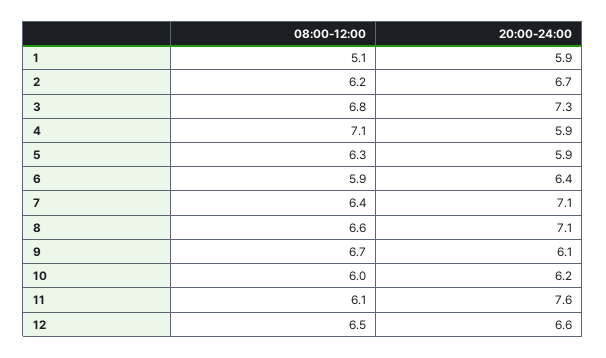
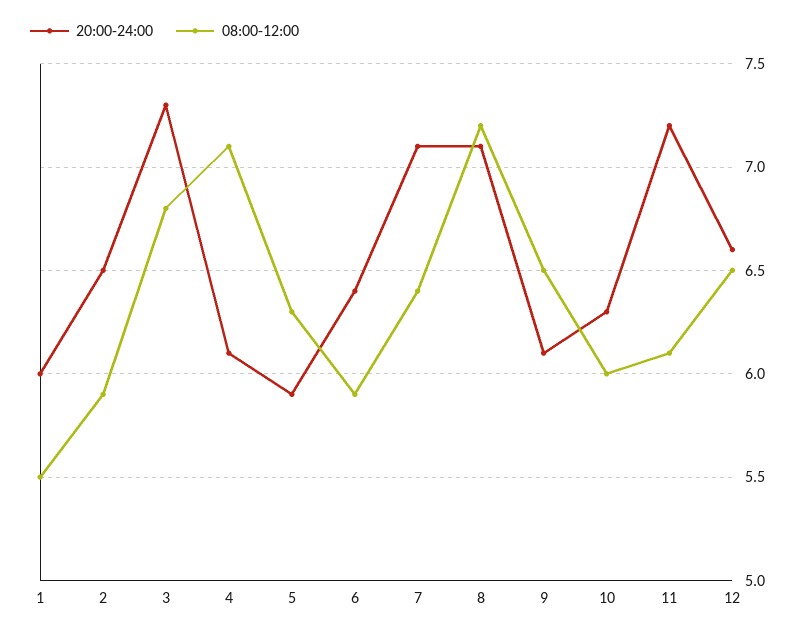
  {
    "08:00-12:00": {
-     "1": 5.1,
+     "1": 5.5,
-     "2": 6.2,
+     "2": 5.9,
      "3": 6.8,
      "4": 7.1,
      "5": 6.3,
      "6": 5.9,
      "7": 6.4,
-     "8": 6.6,
+     "8": 7.2,
-     "9": 6.7,
+     "9": 6.5,
      "10": 6,
      "11": 6.1,
      "12": 6.5
    },
    "20:00-24:00": {
-     "1": 5.9,
+     "1": 6,
-     "2": 6.7,
+     "2": 6.5,
      "3": 7.3,
-     "4": 5.9,
+     "4": 6.1,
      "5": 5.9,
      "6": 6.4,
      "7": 7.1,
      "8": 7.1,
      "9": 6.1,
-     "10": 6.2,
+     "10": 6.3,
-     "11": 7.6,
+     "11": 7.2,
      "12": 6.6
    }
  }

